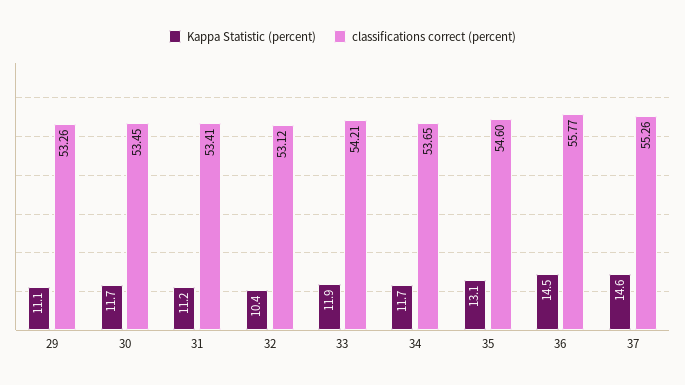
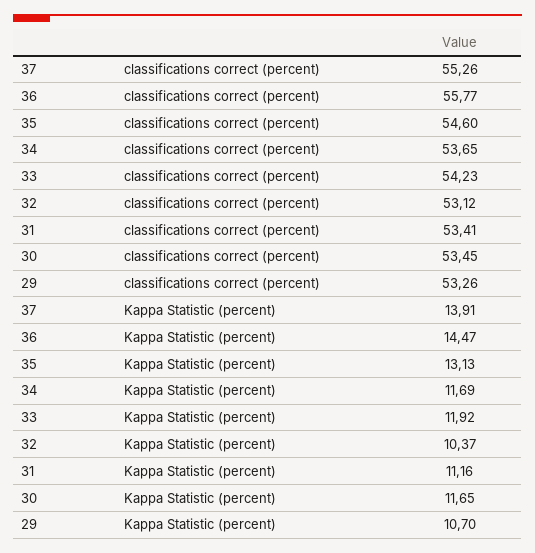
  {
    "Kappa Statistic (percent)": {
-     "29": 11.1,
+     "29": 10.7,
      "30": 11.65,
      "31": 11.16,
      "32": 10.37,
      "33": 11.92,
      "34": 11.69,
      "35": 13.13,
      "36": 14.47,
-     "37": 14.6
+     "37": 13.91
    },
    "classifications correct (percent)": {
      "29": 53.26,
      "30": 53.45,
      "31": 53.41,
      "32": 53.12,
-     "33": 54.21,
+     "33": 54.23,
      "34": 53.65,
      "35": 54.6,
      "36": 55.77,
      "37": 55.26
    }
  }

